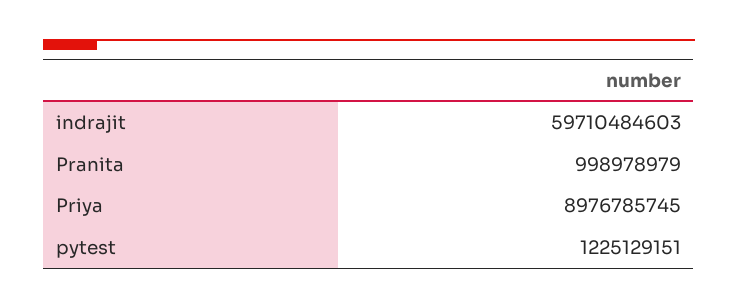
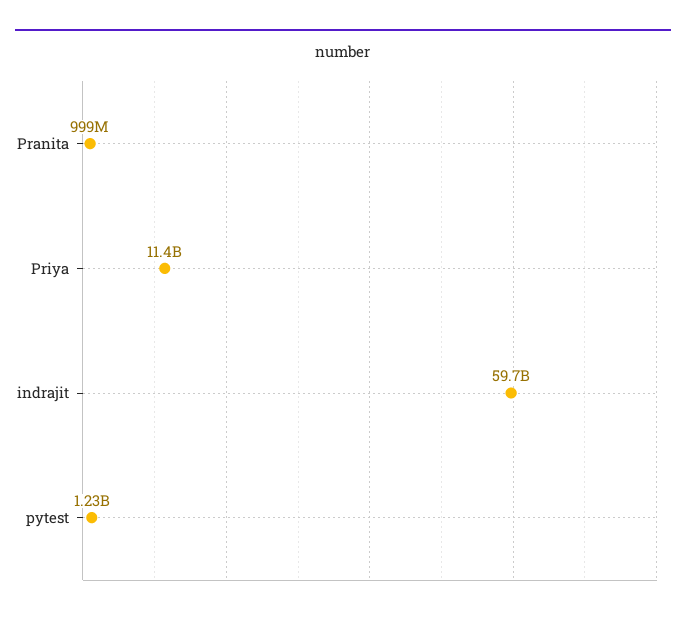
  {
    "indrajit": 59710484603,
    "Pranita": 998978979,
-   "Priya": 8976785745,
+   "Priya": 11400000000,
    "pytest": 1225129151
  }

